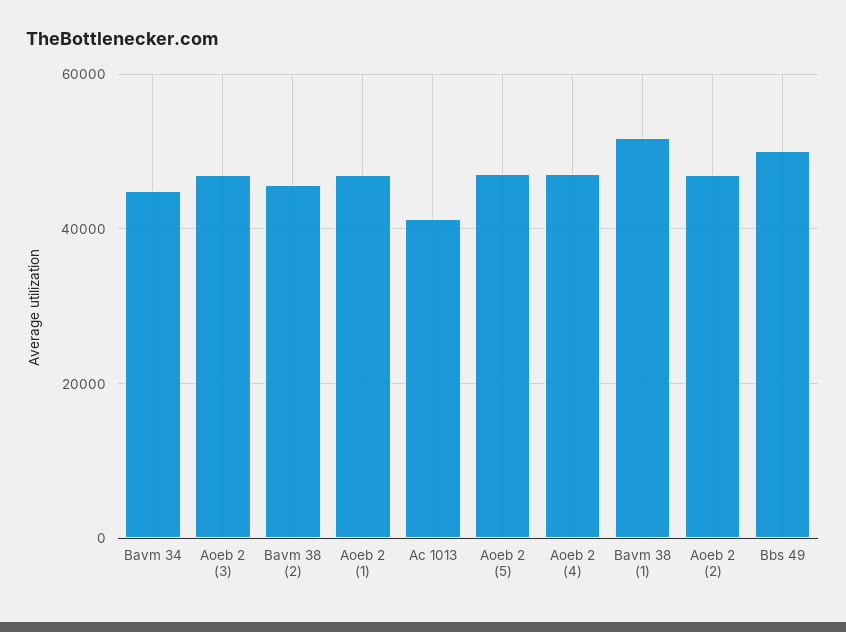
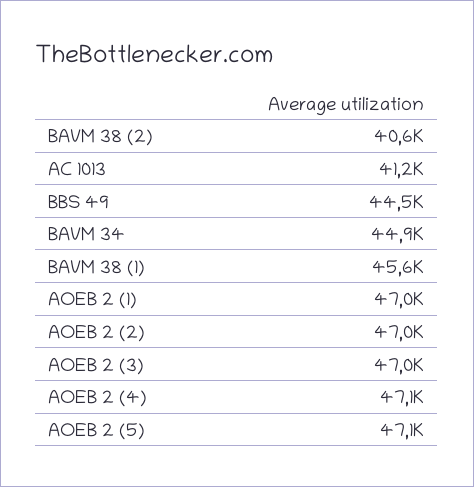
  {
    "Bavm 34": 44900,
    "Aoeb 2 (3)": 47000,
-   "Bavm 38 (2)": 46000,
+   "Bavm 38 (2)": 40600,
    "Aoeb 2 (1)": 47000,
    "Ac 1013": 41200,
    "Aoeb 2 (5)": 47100,
    "Aoeb 2 (4)": 47100,
-   "Bavm 38 (1)": 52000,
+   "Bavm 38 (1)": 45600,
    "Aoeb 2 (2)": 47000,
-   "Bbs 49": 50000
+   "Bbs 49": 44500
  }

